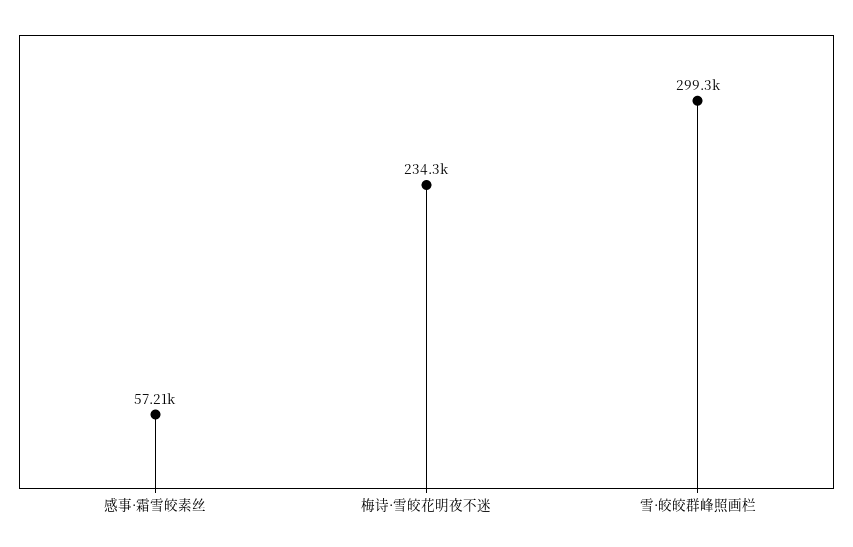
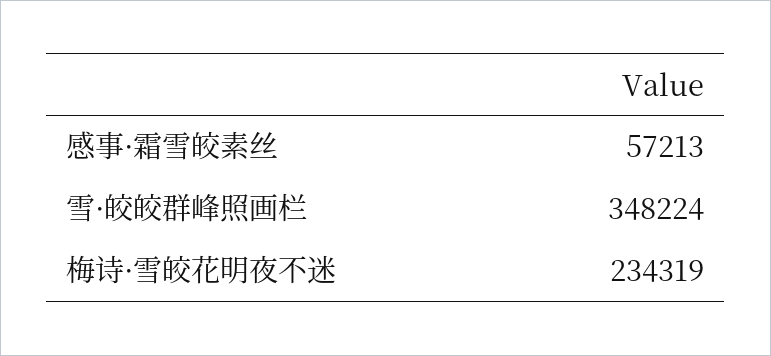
  {
    "感事·霜雪皎素丝": 57213,
    "梅诗·雪皎花明夜不迷": 234319,
-   "雪·皎皎群峰照画栏": 299300
+   "雪·皎皎群峰照画栏": 348224
  }

